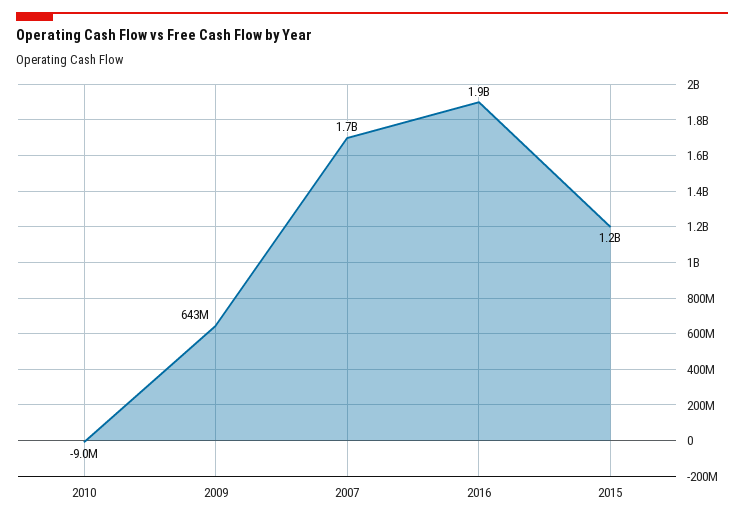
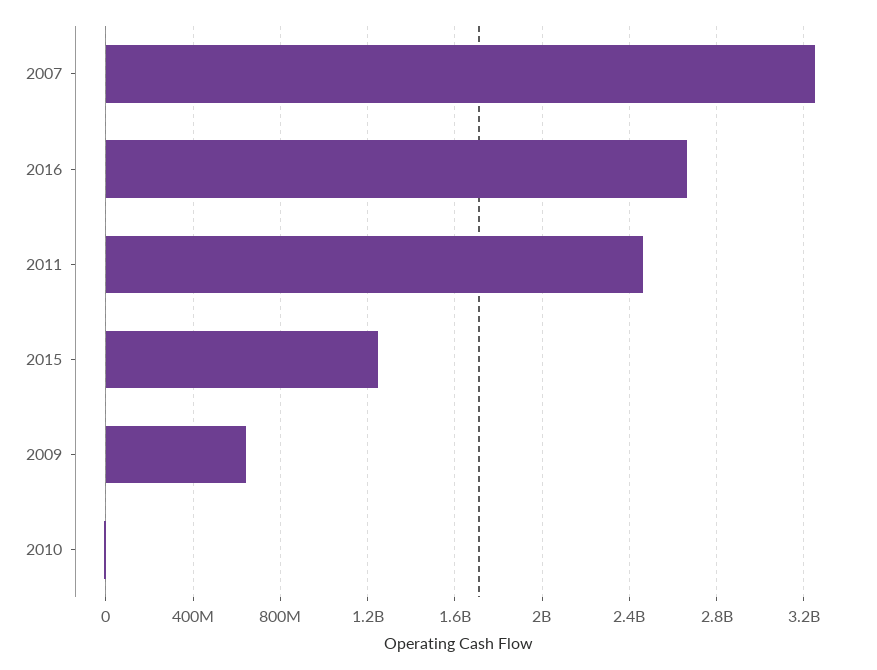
  {
    "2010": -9000000,
    "2009": 643000000,
-   "2007": 1700000000,
+   "2007": 3250000000,
-   "2016": 1900000000,
+   "2016": 2650000000,
-   "2015": 1200000000
+   "2015": 1200000000,
+   "2011": 2450000000
  }

